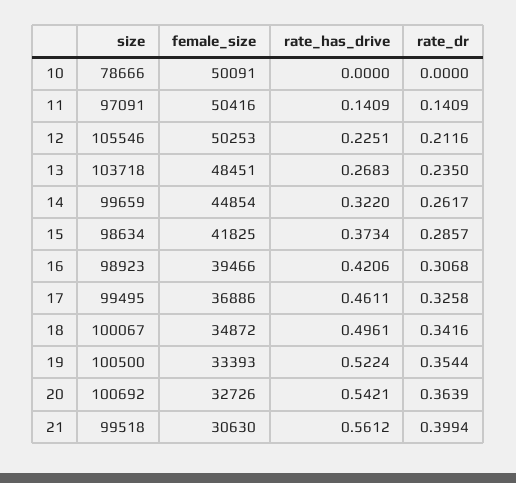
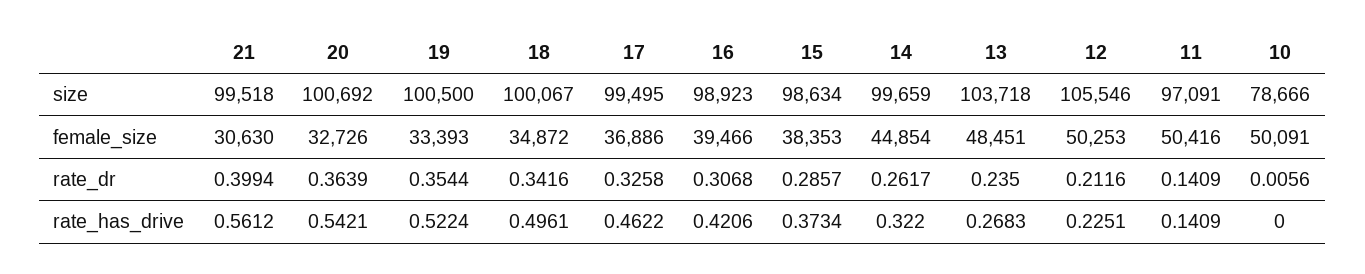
  {
    "size": {
      "10": 78666,
      "11": 97091,
      "12": 105546,
      "13": 103718,
      "14": 99659,
      "15": 98634,
      "16": 98923,
      "17": 99495,
      "18": 100067,
      "19": 100500,
      "20": 100692,
      "21": 99518
    },
    "female_size": {
      "10": 50091,
      "11": 50416,
      "12": 50253,
      "13": 48451,
      "14": 44854,
-     "15": 41825,
+     "15": 38353,
      "16": 39466,
      "17": 36886,
      "18": 34872,
      "19": 33393,
      "20": 32726,
      "21": 30630
    },
    "rate_has_drive": {
      "10": 0,
      "11": 0.1409,
      "12": 0.2251,
      "13": 0.2683,
      "14": 0.322,
      "15": 0.3734,
      "16": 0.4206,
-     "17": 0.4611,
+     "17": 0.4622,
      "18": 0.4961,
      "19": 0.5224,
      "20": 0.5421,
      "21": 0.5612
    },
    "rate_dr": {
-     "10": 0,
+     "10": 0.0056,
      "11": 0.1409,
      "12": 0.2116,
      "13": 0.235,
      "14": 0.2617,
      "15": 0.2857,
      "16": 0.3068,
      "17": 0.3258,
      "18": 0.3416,
      "19": 0.3544,
      "20": 0.3639,
      "21": 0.3994
    }
  }

